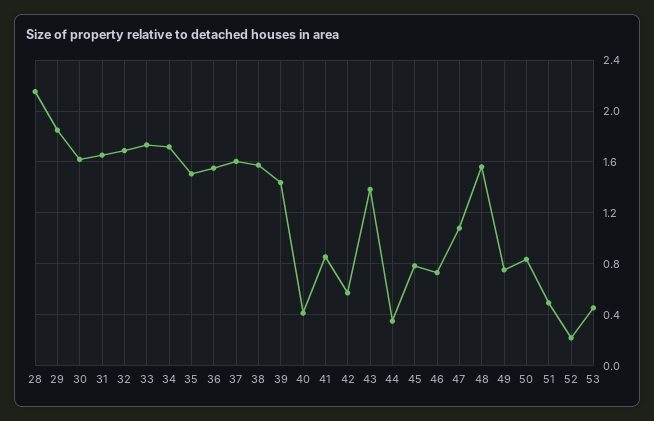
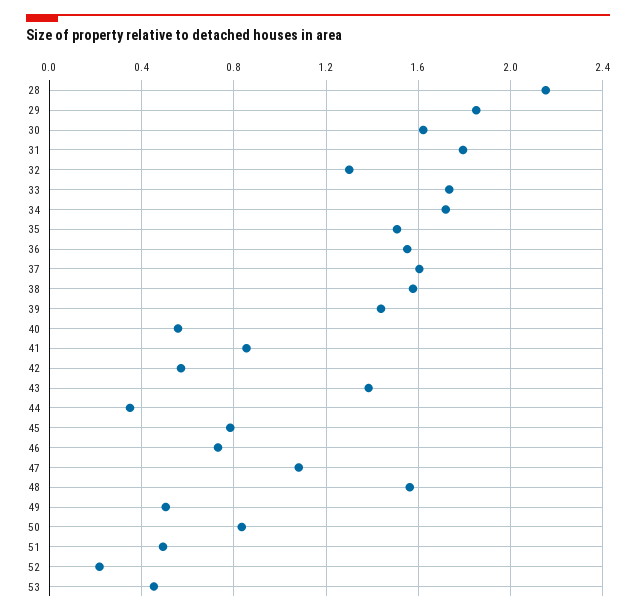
  {
    "28": 2.15,
    "29": 1.85,
    "30": 1.6,
-   "31": 1.65,
+   "31": 1.8,
-   "32": 1.7,
+   "32": 1.3,
    "33": 1.75,
    "34": 1.7,
    "35": 1.5,
    "36": 1.55,
    "37": 1.6,
    "38": 1.6,
    "39": 1.45,
-   "40": 0.4,
+   "40": 0.55,
    "41": 0.85,
    "42": 0.55,
    "43": 1.4,
    "44": 0.35,
    "45": 0.8,
    "46": 0.75,
    "47": 1.1,
    "48": 1.55,
-   "49": 0.75,
+   "49": 0.5,
    "50": 0.85,
    "51": 0.5,
    "52": 0.2,
    "53": 0.45
  }

